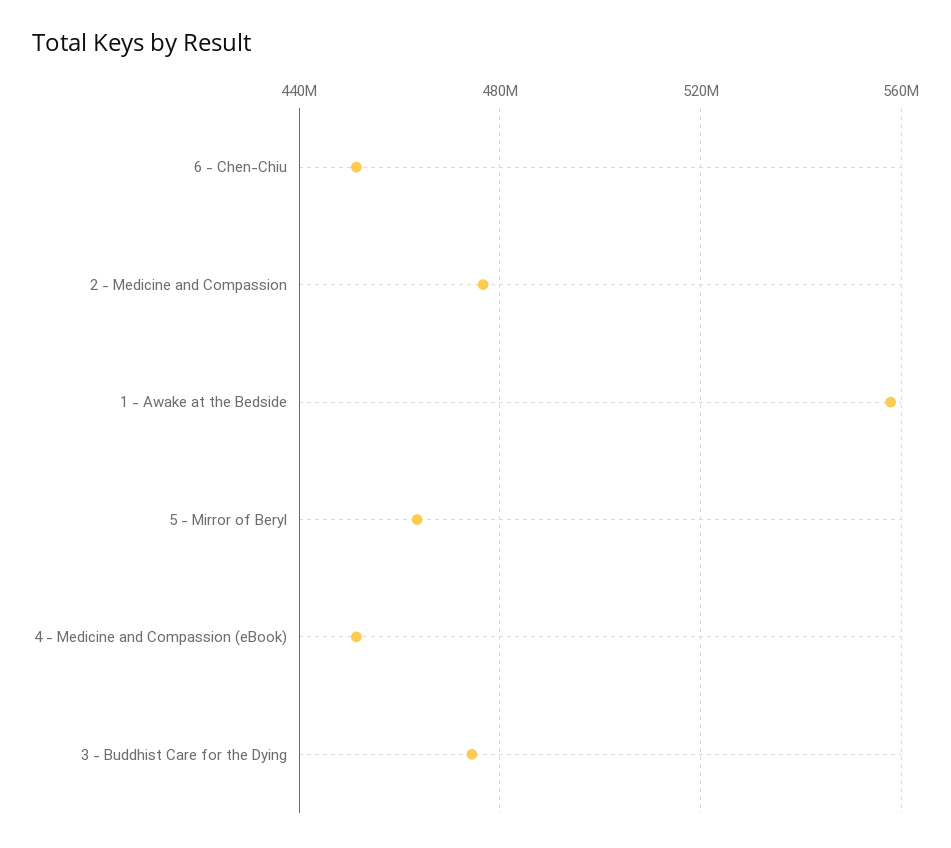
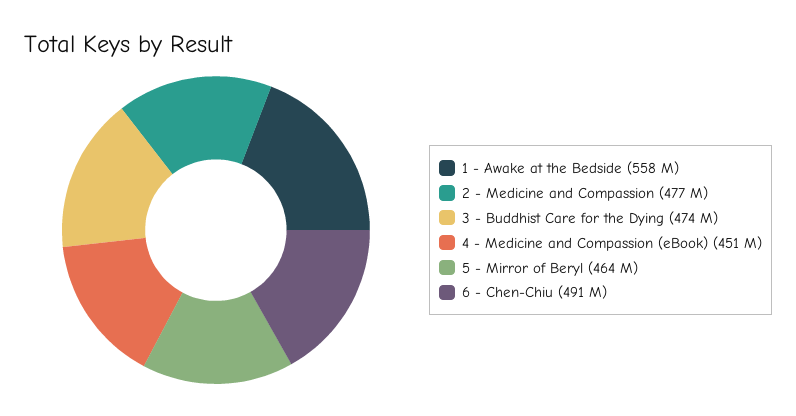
  {
-   "6 - Chen-Chiu": 450000000,
+   "6 - Chen-Chiu": 491000000,
    "2 - Medicine and Compassion": 477000000,
    "1 - Awake at the Bedside": 558000000,
    "5 - Mirror of Beryl": 464000000,
    "4 - Medicine and Compassion (eBook)": 451000000,
    "3 - Buddhist Care for the Dying": 474000000
  }

